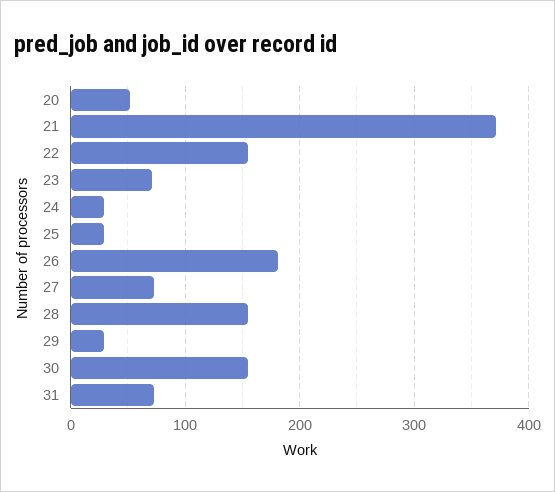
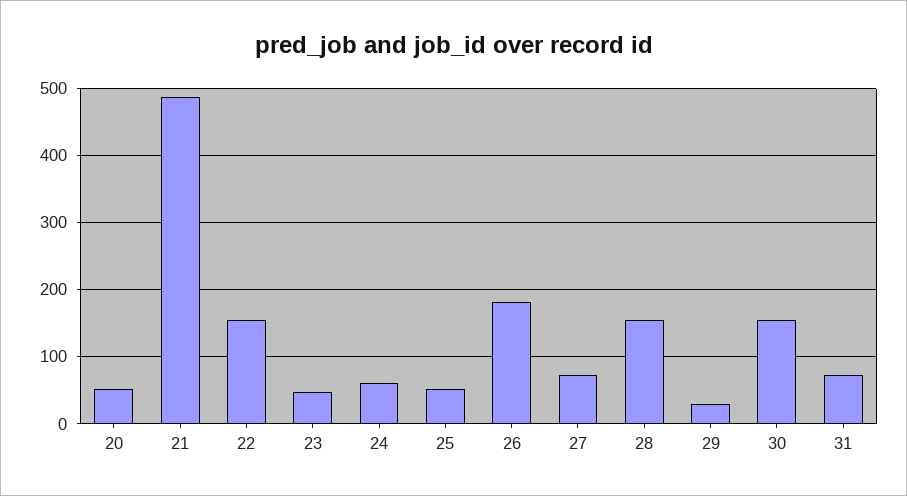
  {
    "20": 50,
-   "21": 370,
+   "21": 490,
    "22": 160,
-   "23": 70,
+   "23": 50,
-   "24": 30,
+   "24": 60,
-   "25": 30,
+   "25": 50,
    "26": 180,
    "27": 70,
    "28": 160,
    "29": 30,
    "30": 160,
    "31": 70
  }

